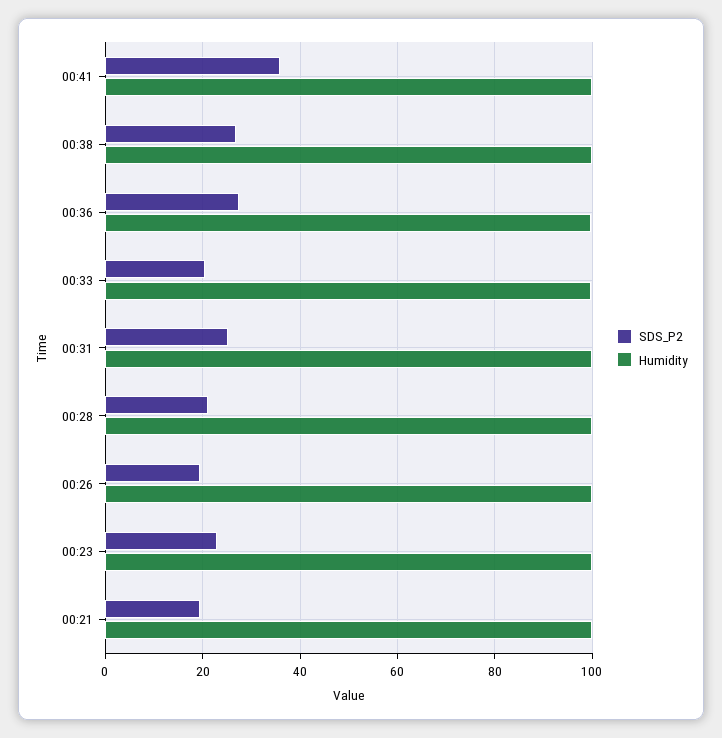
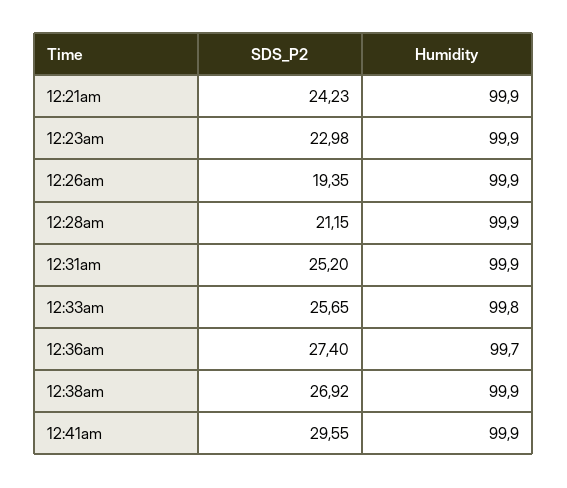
  {
    "SDS_P2": {
-     "00:41": 36,
+     "00:41": 29.55,
      "00:38": 26.92,
      "00:36": 27.4,
-     "00:33": 20,
+     "00:33": 25.65,
      "00:31": 25.2,
      "00:28": 21.15,
      "00:26": 19.35,
      "00:23": 22.98,
-     "00:21": 20
+     "00:21": 24.23
    },
    "Humidity": {
      "00:41": 99.9,
      "00:38": 99.9,
      "00:36": 99.7,
      "00:33": 99.8,
      "00:31": 99.9,
      "00:28": 99.9,
      "00:26": 99.9,
      "00:23": 99.9,
      "00:21": 99.9
    }
  }

